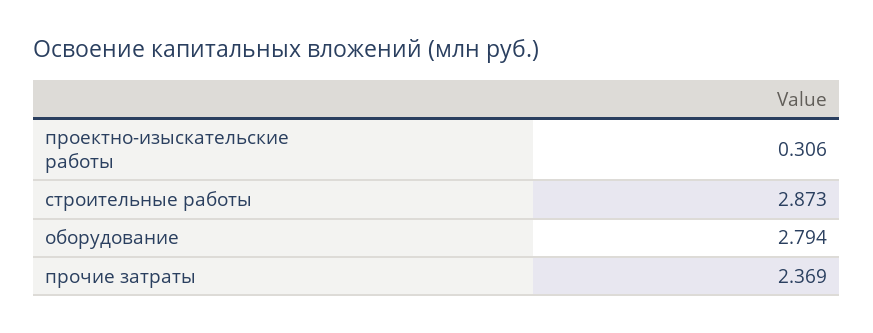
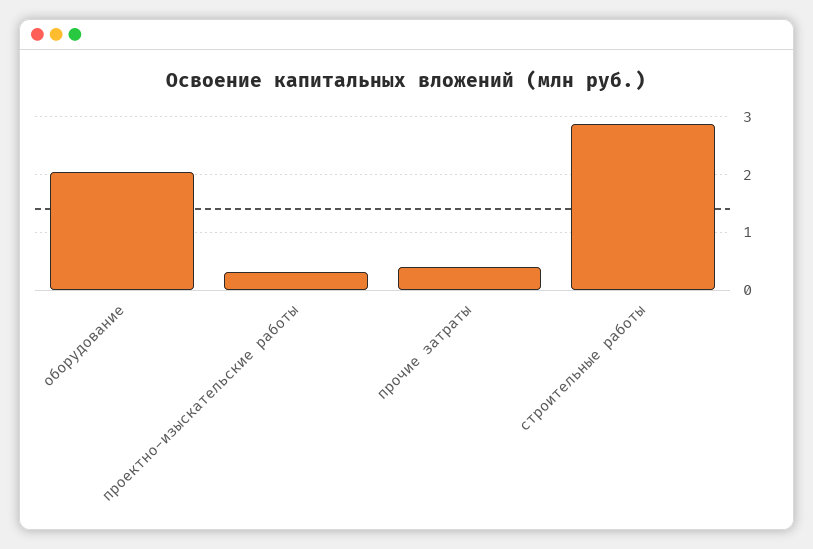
  {
    "проектно-изыскательские работы": 0.306,
    "строительные работы": 2.873,
-   "оборудование": 2.794,
+   "оборудование": 2,
-   "прочие затраты": 2.369
+   "прочие затраты": 0.4
  }

